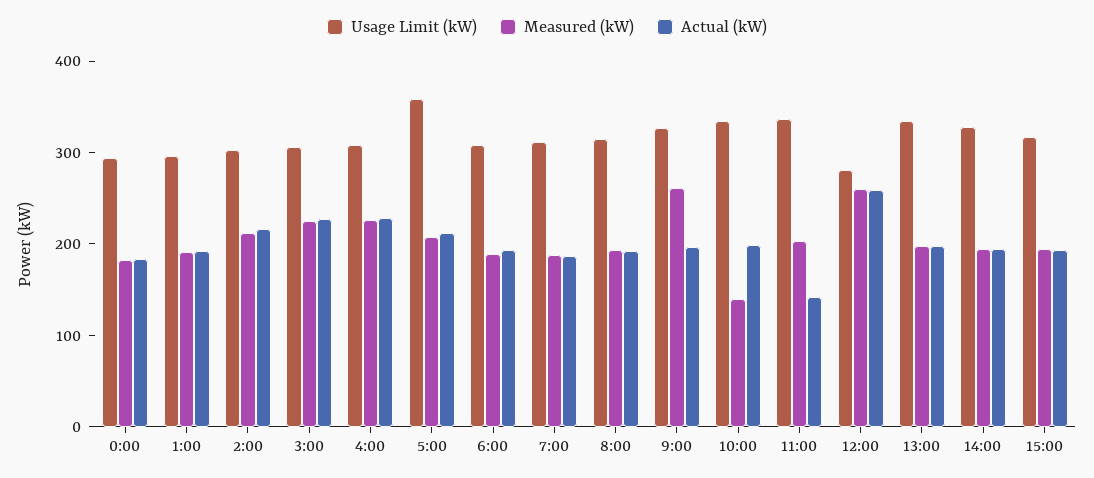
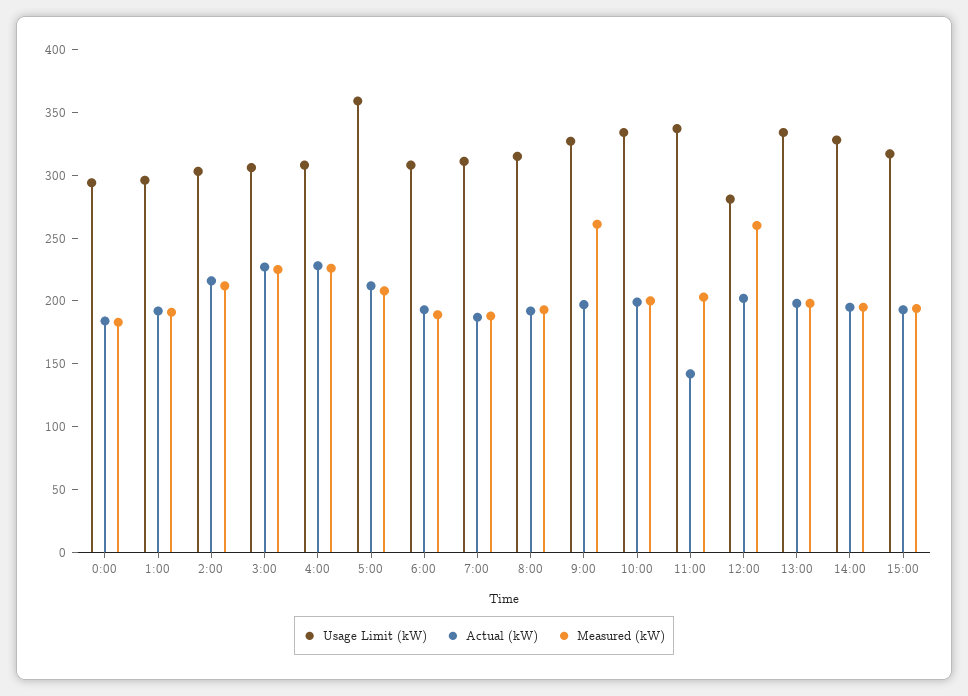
  {
    "Usage Limit (kW)": {
      "0:00": 290,
      "1:00": 300,
      "2:00": 300,
      "3:00": 310,
      "4:00": 310,
      "5:00": 360,
      "6:00": 310,
      "7:00": 310,
      "8:00": 320,
      "9:00": 330,
      "10:00": 330,
      "11:00": 340,
      "12:00": 280,
      "13:00": 330,
      "14:00": 330,
      "15:00": 320
    },
    "Measured (kW)": {
      "0:00": 180,
      "1:00": 190,
      "2:00": 210,
      "3:00": 230,
      "4:00": 230,
      "5:00": 210,
      "6:00": 190,
      "7:00": 190,
      "8:00": 190,
      "9:00": 260,
-     "10:00": 140,
+     "10:00": 200,
      "11:00": 200,
      "12:00": 260,
      "13:00": 200,
      "14:00": 200,
      "15:00": 190
    },
    "Actual (kW)": {
      "0:00": 180,
      "1:00": 190,
      "2:00": 220,
      "3:00": 230,
      "4:00": 230,
      "5:00": 210,
      "6:00": 190,
      "7:00": 190,
      "8:00": 190,
      "9:00": 200,
      "10:00": 200,
      "11:00": 140,
-     "12:00": 260,
+     "12:00": 200,
      "13:00": 200,
      "14:00": 200,
      "15:00": 190
    }
  }

